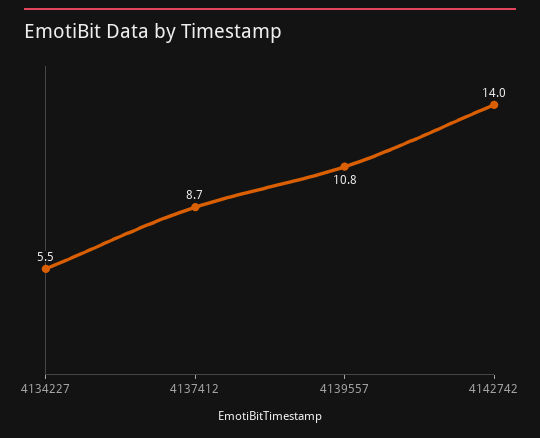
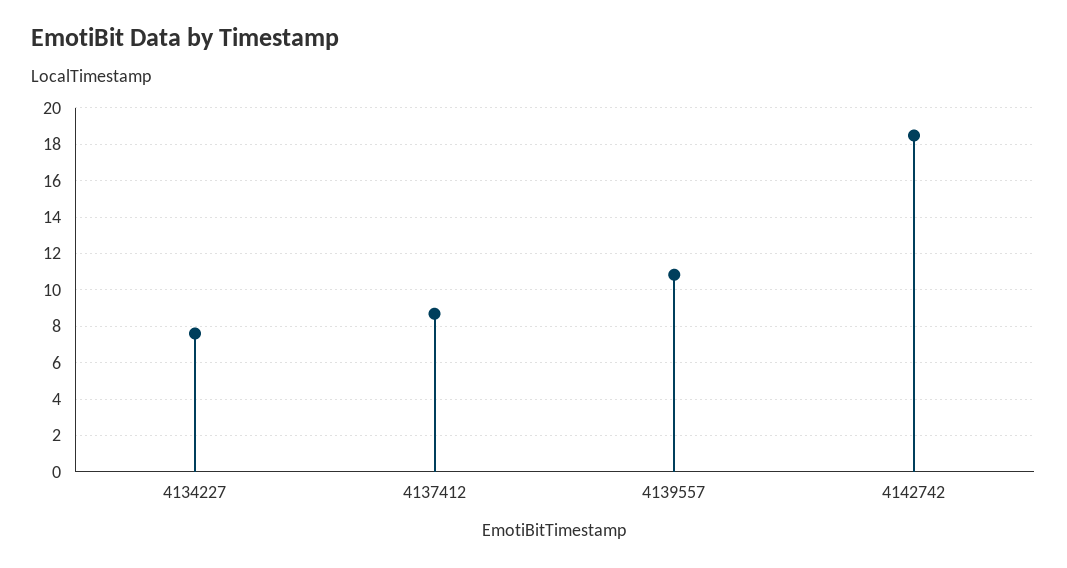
  {
-   "4134227": 5.5,
+   "4134227": 7.5,
    "4137412": 8.7,
    "4139557": 10.8,
-   "4142742": 14
+   "4142742": 18.5
  }

